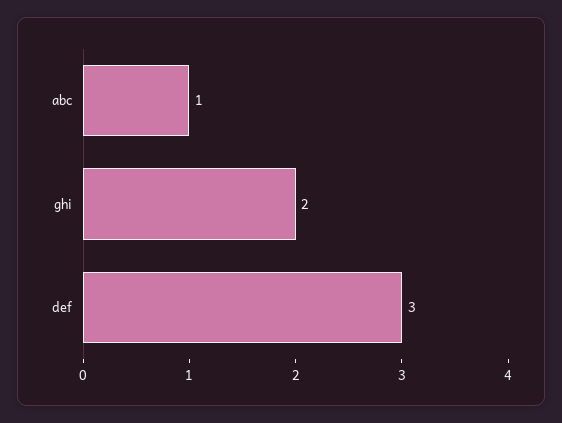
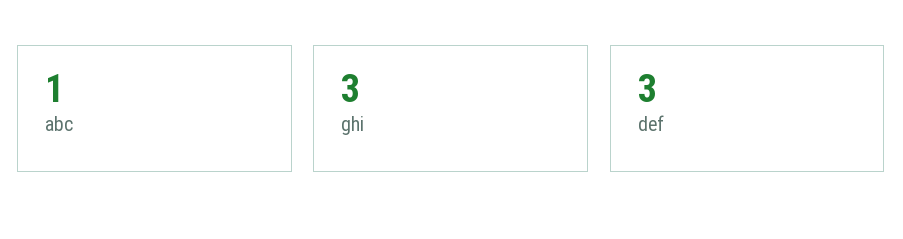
  {
    "abc": 1,
-   "ghi": 2,
+   "ghi": 3,
    "def": 3
  }

